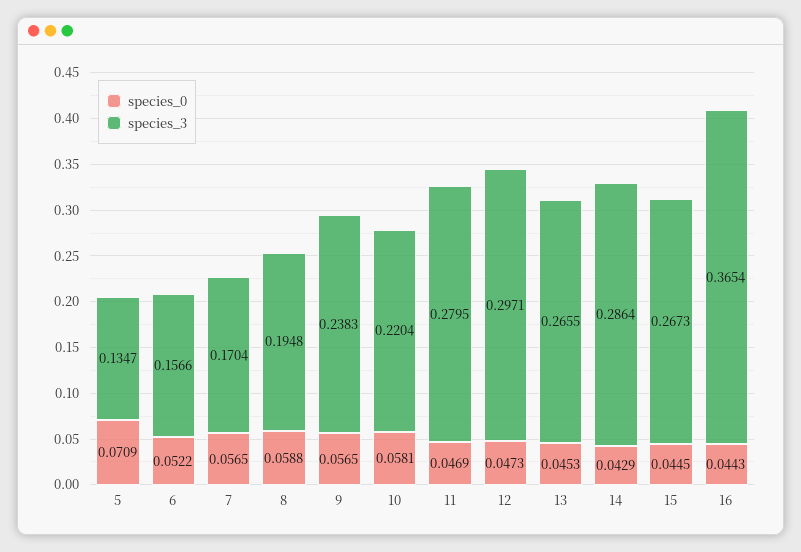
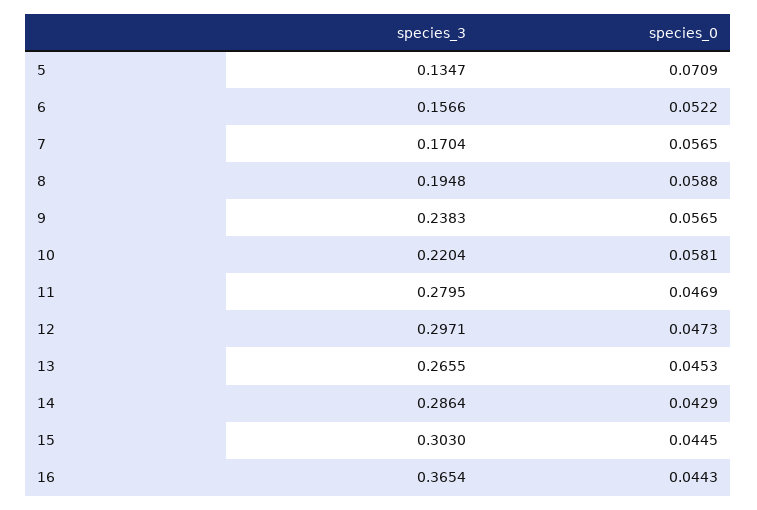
  {
    "species_0": {
      "5": 0.0709,
      "6": 0.0522,
      "7": 0.0565,
      "8": 0.0588,
      "9": 0.0565,
      "10": 0.0581,
      "11": 0.0469,
      "12": 0.0473,
      "13": 0.0453,
      "14": 0.0429,
      "15": 0.0445,
      "16": 0.0443
    },
    "species_3": {
      "5": 0.1347,
      "6": 0.1566,
      "7": 0.1704,
      "8": 0.1948,
      "9": 0.2383,
      "10": 0.2204,
      "11": 0.2795,
      "12": 0.2971,
      "13": 0.2655,
      "14": 0.2864,
-     "15": 0.2673,
+     "15": 0.303,
      "16": 0.3654
    }
  }

